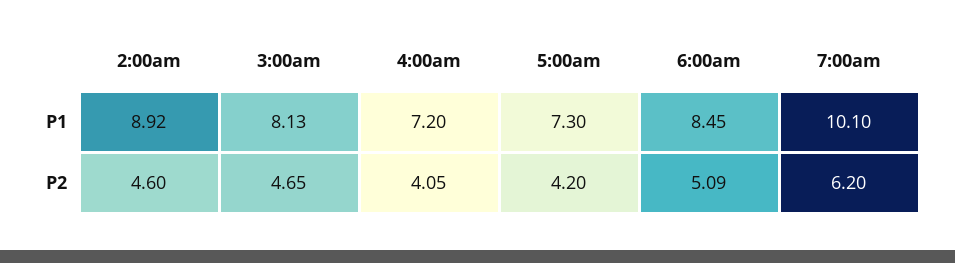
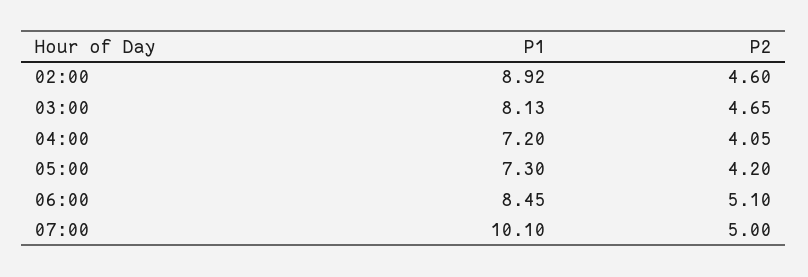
  {
    "2:00am": {
      "P1": 8.92,
      "P2": 4.6
    },
    "3:00am": {
      "P1": 8.13,
      "P2": 4.65
    },
    "4:00am": {
      "P1": 7.2,
      "P2": 4.05
    },
    "5:00am": {
      "P1": 7.3,
      "P2": 4.2
    },
    "6:00am": {
      "P1": 8.45,
-     "P2": 5.09
+     "P2": 5.1
    },
    "7:00am": {
      "P1": 10.1,
-     "P2": 6.2
+     "P2": 5
    }
  }

